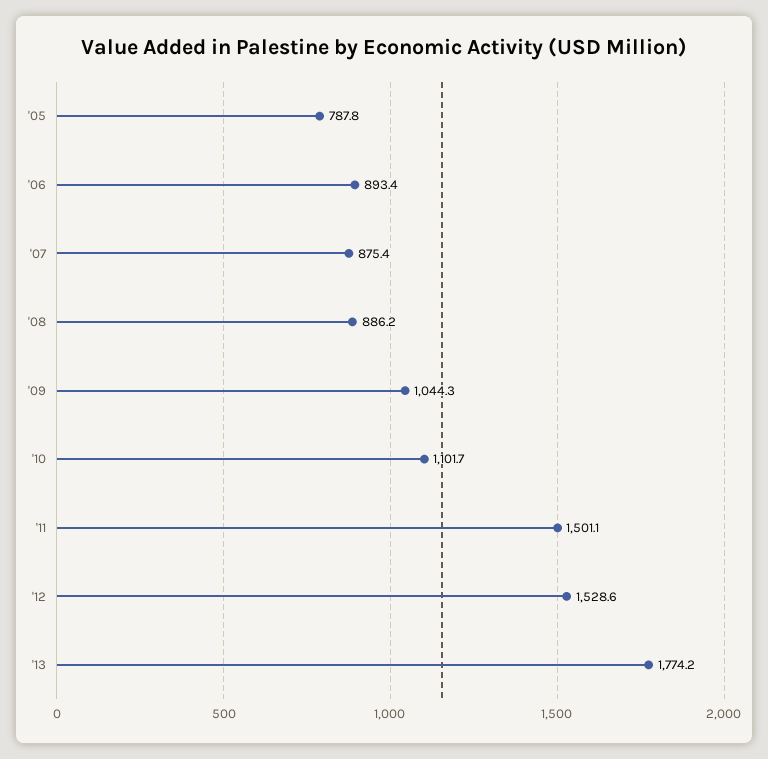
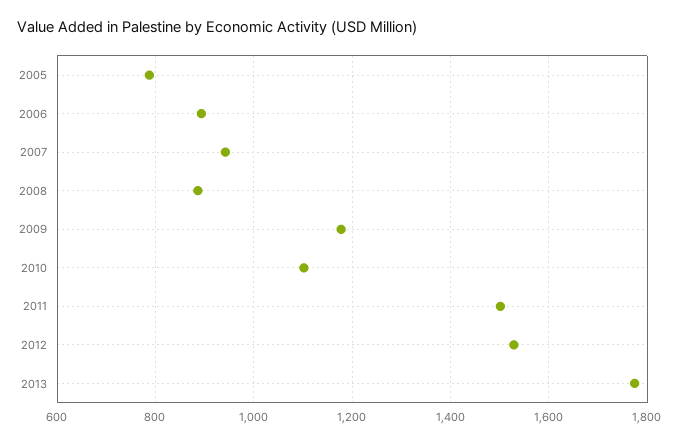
  {
    "'05": 787.8,
    "'06": 893.4,
-   "'07": 875.4,
+   "'07": 940,
    "'08": 886.2,
-   "'09": 1044.3,
+   "'09": 1180,
    "'10": 1101.7,
    "'11": 1501.1,
    "'12": 1528.6,
    "'13": 1774.2
  }

